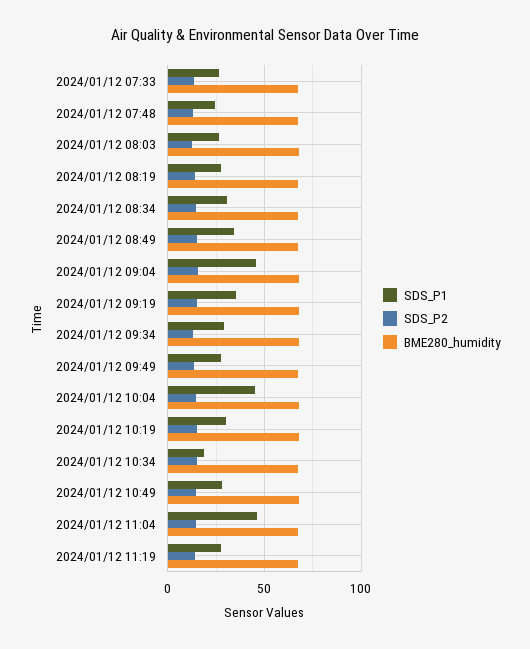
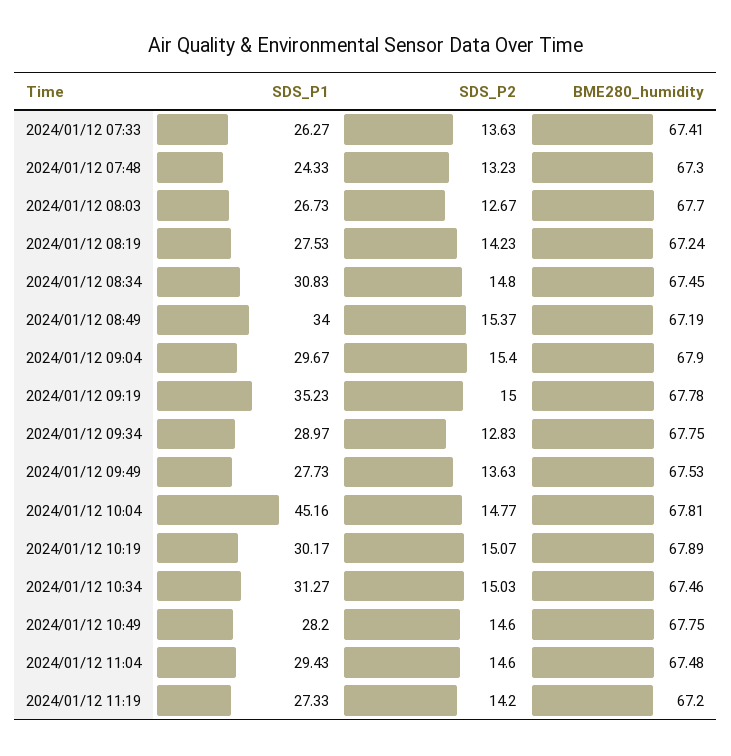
  {
    "SDS_P1": {
      "2024/01/12 07:33": 26.27,
      "2024/01/12 07:48": 24.33,
      "2024/01/12 08:03": 26.73,
      "2024/01/12 08:19": 27.53,
      "2024/01/12 08:34": 30.83,
      "2024/01/12 08:49": 34,
-     "2024/01/12 09:04": 45,
+     "2024/01/12 09:04": 29.67,
      "2024/01/12 09:19": 35.23,
      "2024/01/12 09:34": 28.97,
      "2024/01/12 09:49": 27.73,
      "2024/01/12 10:04": 45.16,
      "2024/01/12 10:19": 30.17,
-     "2024/01/12 10:34": 20,
+     "2024/01/12 10:34": 31.27,
      "2024/01/12 10:49": 28.2,
-     "2024/01/12 11:04": 45,
+     "2024/01/12 11:04": 29.43,
      "2024/01/12 11:19": 27.33
    },
    "SDS_P2": {
      "2024/01/12 07:33": 13.63,
      "2024/01/12 07:48": 13.23,
      "2024/01/12 08:03": 12.67,
      "2024/01/12 08:19": 14.23,
      "2024/01/12 08:34": 14.8,
      "2024/01/12 08:49": 15.37,
      "2024/01/12 09:04": 15.4,
      "2024/01/12 09:19": 15,
      "2024/01/12 09:34": 12.83,
      "2024/01/12 09:49": 13.63,
      "2024/01/12 10:04": 14.77,
      "2024/01/12 10:19": 15.07,
      "2024/01/12 10:34": 15.03,
      "2024/01/12 10:49": 14.6,
      "2024/01/12 11:04": 14.6,
      "2024/01/12 11:19": 14.2
    },
    "BME280_humidity": {
      "2024/01/12 07:33": 67.41,
      "2024/01/12 07:48": 67.3,
      "2024/01/12 08:03": 67.7,
      "2024/01/12 08:19": 67.24,
      "2024/01/12 08:34": 67.45,
      "2024/01/12 08:49": 67.19,
      "2024/01/12 09:04": 67.9,
      "2024/01/12 09:19": 67.78,
      "2024/01/12 09:34": 67.75,
      "2024/01/12 09:49": 67.53,
      "2024/01/12 10:04": 67.81,
      "2024/01/12 10:19": 67.89,
      "2024/01/12 10:34": 67.46,
      "2024/01/12 10:49": 67.75,
      "2024/01/12 11:04": 67.48,
      "2024/01/12 11:19": 67.2
    }
  }

